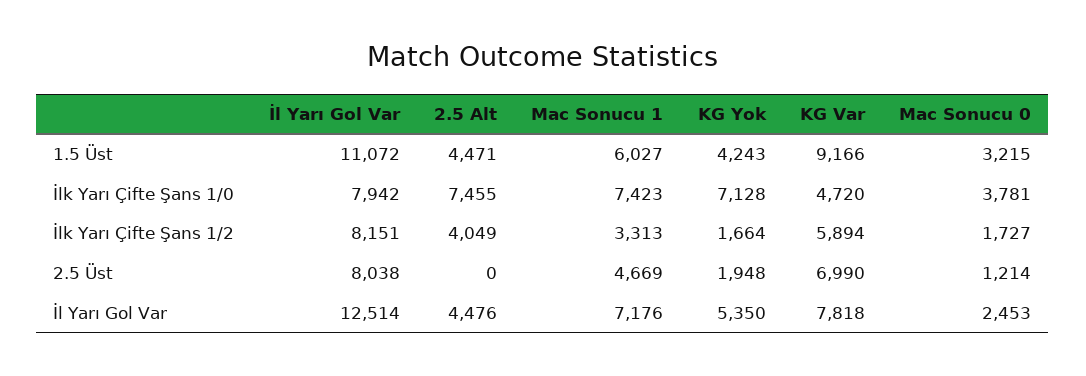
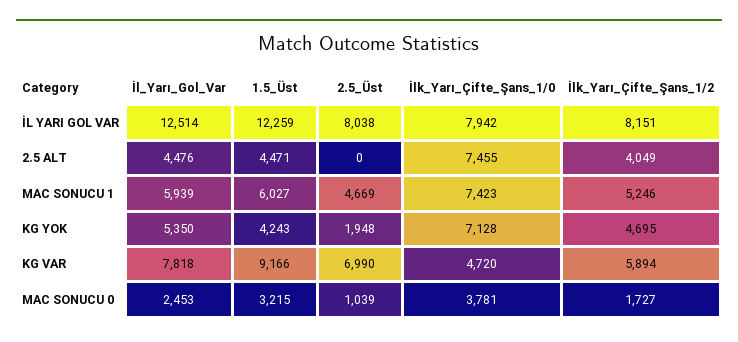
  {
    "İl Yarı Gol Var": {
-     "1.5 Üst": 11072,
+     "1.5 Üst": 12259,
      "İlk Yarı Çifte Şans 1/0": 7942,
      "İlk Yarı Çifte Şans 1/2": 8151,
      "2.5 Üst": 8038,
      "İl Yarı Gol Var": 12514
    },
    "2.5 Alt": {
      "1.5 Üst": 4471,
      "İlk Yarı Çifte Şans 1/0": 7455,
      "İlk Yarı Çifte Şans 1/2": 4049,
      "2.5 Üst": 0,
      "İl Yarı Gol Var": 4476
    },
    "Mac Sonucu 1": {
      "1.5 Üst": 6027,
      "İlk Yarı Çifte Şans 1/0": 7423,
-     "İlk Yarı Çifte Şans 1/2": 3313,
+     "İlk Yarı Çifte Şans 1/2": 5246,
      "2.5 Üst": 4669,
-     "İl Yarı Gol Var": 7176
+     "İl Yarı Gol Var": 5939
    },
    "KG Yok": {
      "1.5 Üst": 4243,
      "İlk Yarı Çifte Şans 1/0": 7128,
-     "İlk Yarı Çifte Şans 1/2": 1664,
+     "İlk Yarı Çifte Şans 1/2": 4695,
      "2.5 Üst": 1948,
      "İl Yarı Gol Var": 5350
    },
    "KG Var": {
      "1.5 Üst": 9166,
      "İlk Yarı Çifte Şans 1/0": 4720,
      "İlk Yarı Çifte Şans 1/2": 5894,
      "2.5 Üst": 6990,
      "İl Yarı Gol Var": 7818
    },
    "Mac Sonucu 0": {
      "1.5 Üst": 3215,
      "İlk Yarı Çifte Şans 1/0": 3781,
      "İlk Yarı Çifte Şans 1/2": 1727,
-     "2.5 Üst": 1214,
+     "2.5 Üst": 1039,
      "İl Yarı Gol Var": 2453
    }
  }

